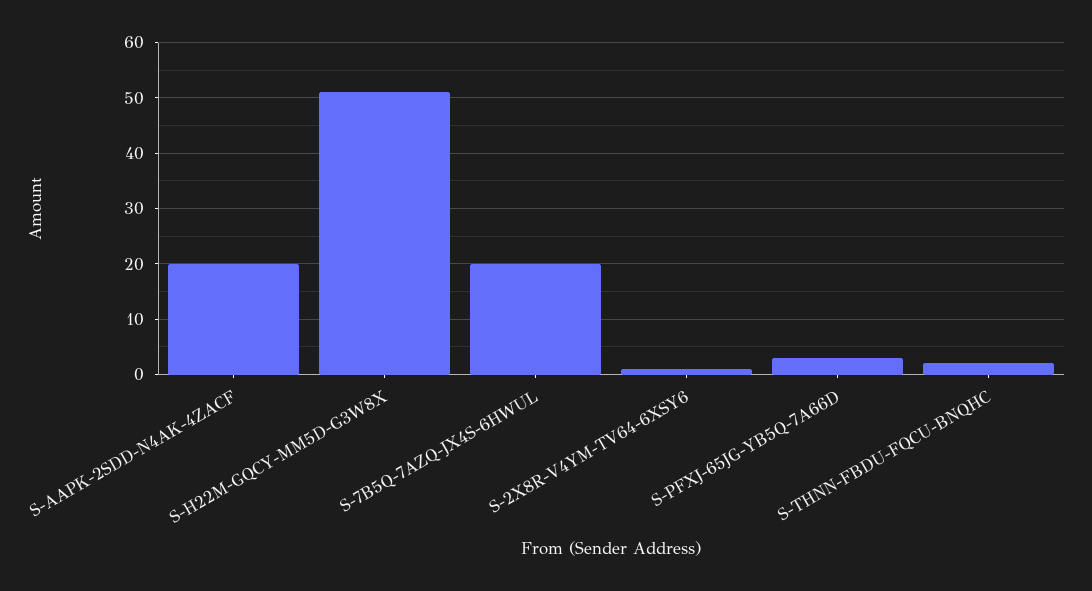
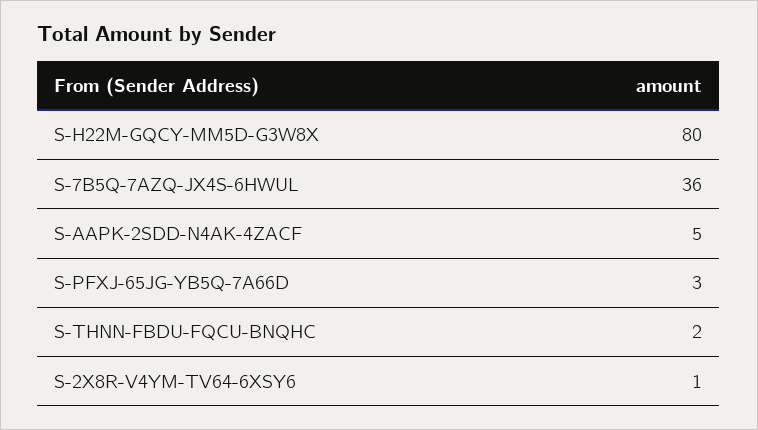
  {
-   "S-AAPK-2SDD-N4AK-4ZACF": 20,
+   "S-AAPK-2SDD-N4AK-4ZACF": 5,
-   "S-H22M-GQCY-MM5D-G3W8X": 50,
+   "S-H22M-GQCY-MM5D-G3W8X": 80,
-   "S-7B5Q-7AZQ-JX4S-6HWUL": 20,
+   "S-7B5Q-7AZQ-JX4S-6HWUL": 36,
    "S-2X8R-V4YM-TV64-6XSY6": 1,
    "S-PFXJ-65JG-YB5Q-7A66D": 3,
    "S-THNN-FBDU-FQCU-BNQHC": 2
  }

